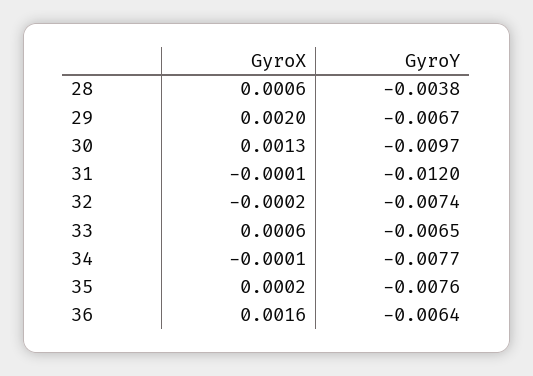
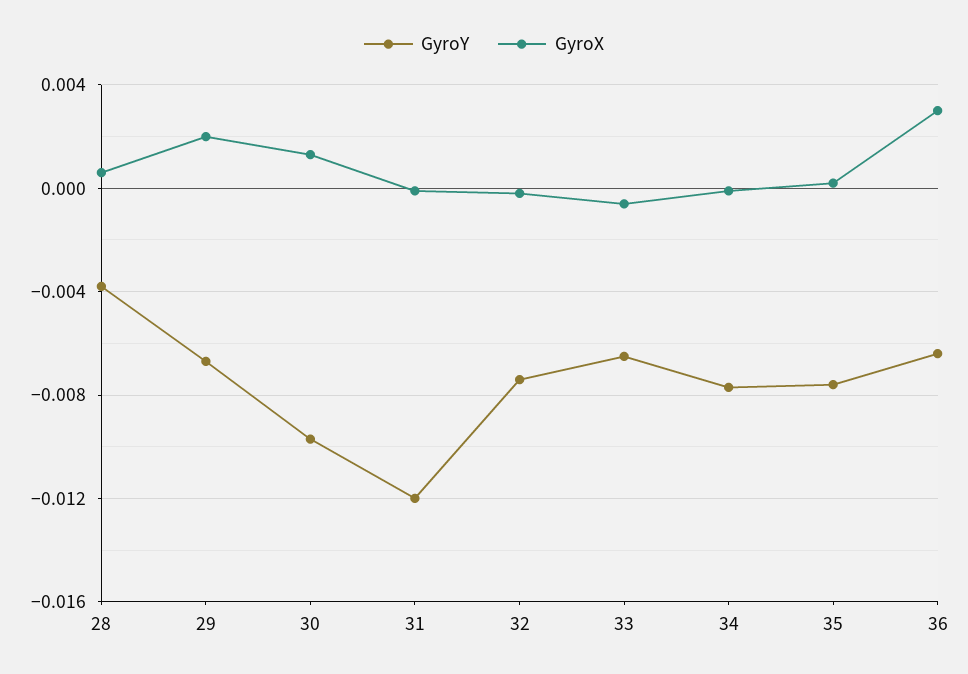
  {
    "GyroX": {
      "28": 0.0006,
      "29": 0.002,
      "30": 0.0013,
      "31": -0.0001,
      "32": -0.0002,
-     "33": 0.0006,
+     "33": -0.0005,
      "34": -0.0001,
      "35": 0.0002,
-     "36": 0.0016
+     "36": 0.003
    },
    "GyroY": {
      "28": -0.0038,
      "29": -0.0067,
      "30": -0.0097,
      "31": -0.012,
      "32": -0.0074,
      "33": -0.0065,
      "34": -0.0077,
      "35": -0.0076,
      "36": -0.0064
    }
  }

